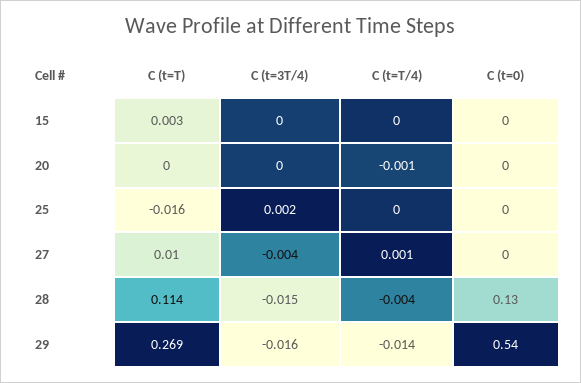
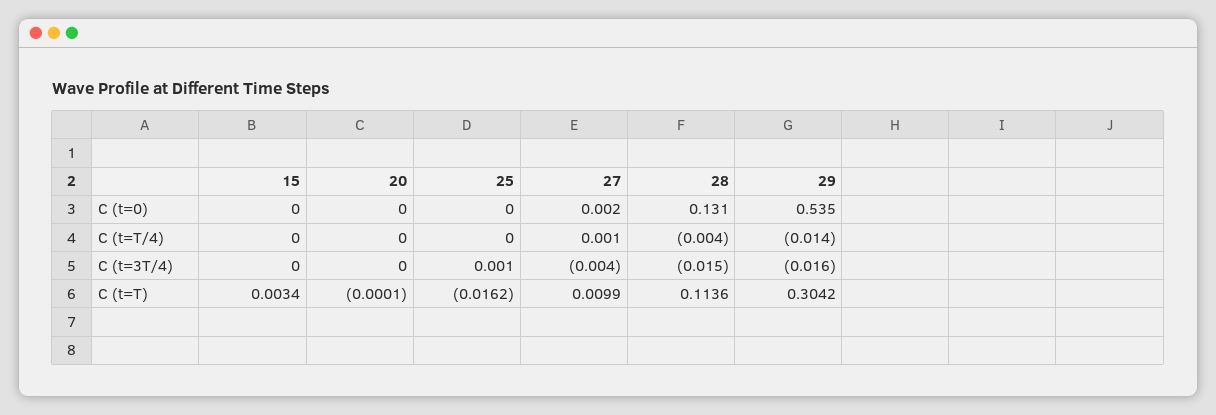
  {
    "C (t=T)": {
      "15": 0.0034,
      "20": -0.0001,
      "25": -0.0162,
      "27": 0.0099,
      "28": 0.1136,
-     "29": 0.269
+     "29": 0.3042
    },
    "C (t=3T/4)": {
      "15": 0,
      "20": 0,
-     "25": 0.002,
+     "25": 0.001,
      "27": -0.004,
      "28": -0.015,
      "29": -0.016
    },
    "C (t=T/4)": {
      "15": 0,
-     "20": -0.001,
+     "20": 0,
      "25": 0,
      "27": 0.001,
      "28": -0.004,
      "29": -0.014
    },
    "C (t=0)": {
      "15": 0,
      "20": 0,
      "25": 0,
      "27": 0.002,
      "28": 0.131,
      "29": 0.535
    }
  }

